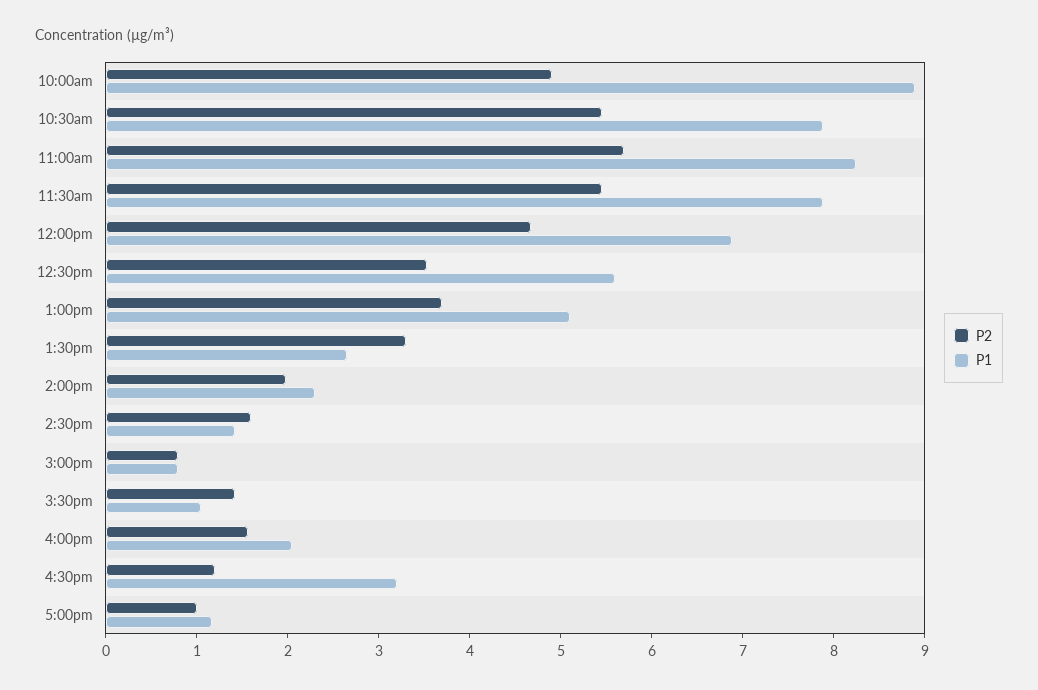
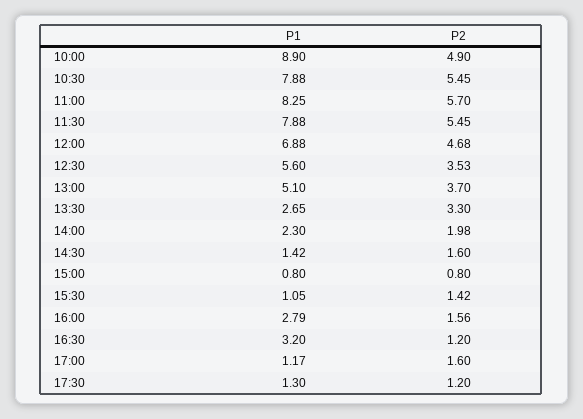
  {
    "P2": {
      "10:00am": 4.9,
      "10:30am": 5.45,
      "11:00am": 5.7,
      "11:30am": 5.45,
      "12:00pm": 4.68,
      "12:30pm": 3.53,
      "1:00pm": 3.7,
      "1:30pm": 3.3,
      "2:00pm": 1.98,
      "2:30pm": 1.6,
      "3:00pm": 0.8,
      "3:30pm": 1.42,
      "4:00pm": 1.56,
      "4:30pm": 1.2,
-     "5:00pm": 1
+     "5:00pm": 1.6,
+     "17:30": 1.2
    },
    "P1": {
      "10:00am": 8.9,
      "10:30am": 7.88,
      "11:00am": 8.25,
      "11:30am": 7.88,
      "12:00pm": 6.88,
      "12:30pm": 5.6,
      "1:00pm": 5.1,
      "1:30pm": 2.65,
      "2:00pm": 2.3,
      "2:30pm": 1.42,
      "3:00pm": 0.8,
      "3:30pm": 1.05,
-     "4:00pm": 2,
+     "4:00pm": 2.79,
      "4:30pm": 3.2,
-     "5:00pm": 1.17
+     "5:00pm": 1.17,
+     "17:30": 1.3
    }
  }

